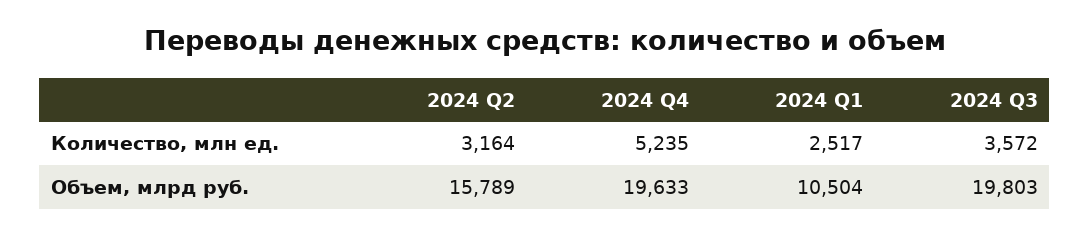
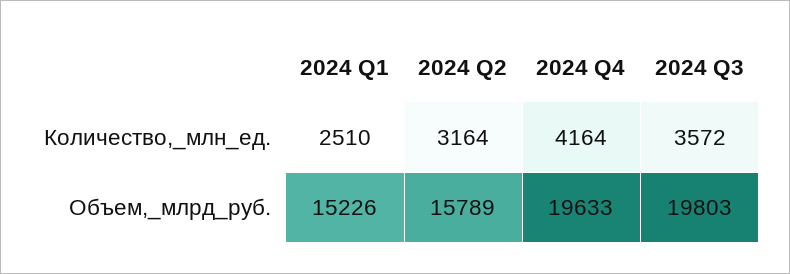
  {
    "2024 Q2": {
      "Количество, млн ед.": 3164,
      "Объем, млрд руб.": 15789
    },
    "2024 Q4": {
-     "Количество, млн ед.": 5235,
+     "Количество, млн ед.": 4164,
      "Объем, млрд руб.": 19633
    },
    "2024 Q1": {
-     "Количество, млн ед.": 2517,
+     "Количество, млн ед.": 2510,
-     "Объем, млрд руб.": 10504
+     "Объем, млрд руб.": 15226
    },
    "2024 Q3": {
      "Количество, млн ед.": 3572,
      "Объем, млрд руб.": 19803
    }
  }

